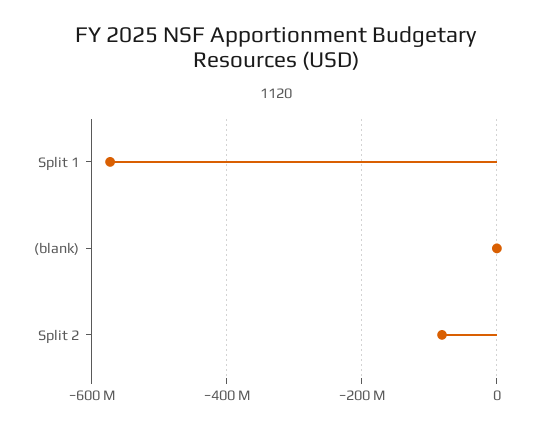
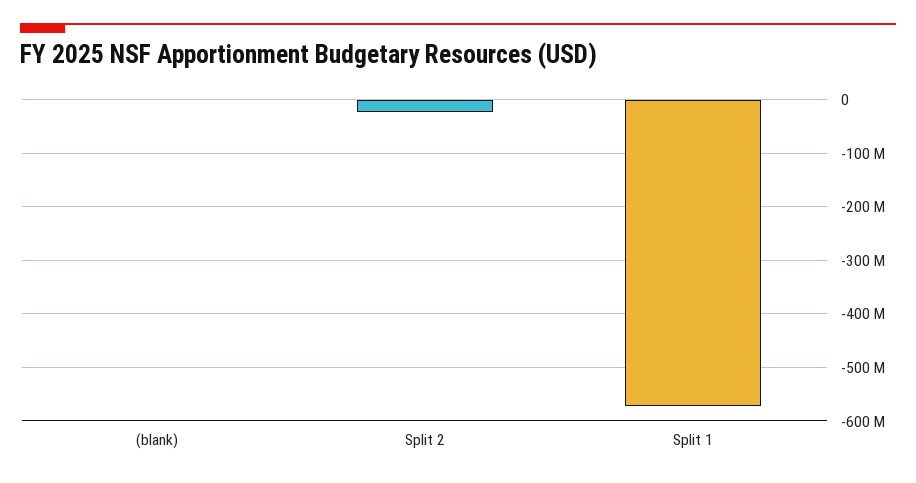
  {
    "Split 1": -580000000,
    "(blank)": 0,
-   "Split 2": -80000000
+   "Split 2": -20000000
  }

